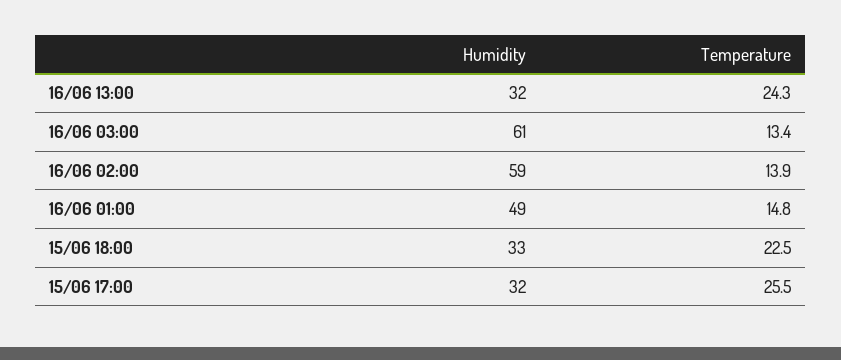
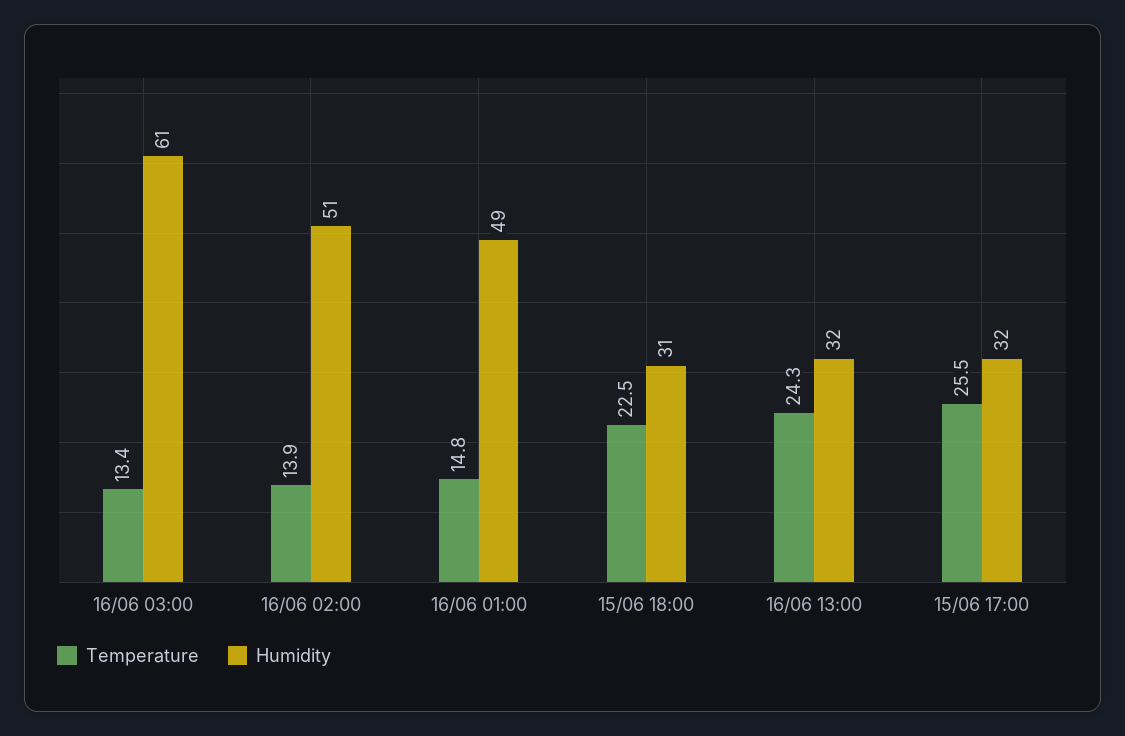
  {
    "Humidity": {
      "16/06 13:00": 32,
      "16/06 03:00": 61,
-     "16/06 02:00": 59,
+     "16/06 02:00": 51,
      "16/06 01:00": 49,
-     "15/06 18:00": 33,
+     "15/06 18:00": 31,
      "15/06 17:00": 32
    },
    "Temperature": {
      "16/06 13:00": 24.3,
      "16/06 03:00": 13.4,
      "16/06 02:00": 13.9,
      "16/06 01:00": 14.8,
      "15/06 18:00": 22.5,
      "15/06 17:00": 25.5
    }
  }

